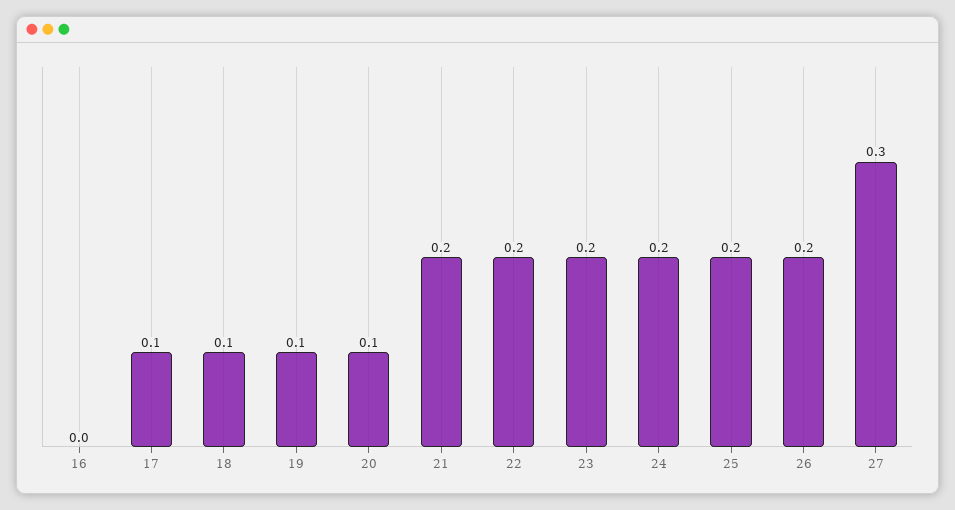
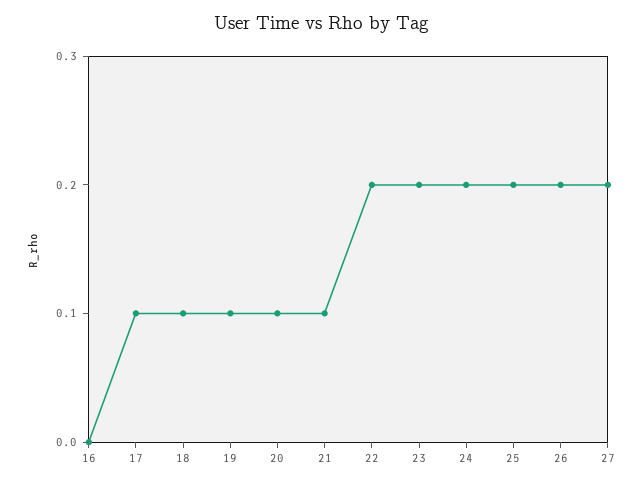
  {
    "16": 0,
    "17": 0.1,
    "18": 0.1,
    "19": 0.1,
    "20": 0.1,
-   "21": 0.2,
+   "21": 0.1,
    "22": 0.2,
    "23": 0.2,
    "24": 0.2,
    "25": 0.2,
    "26": 0.2,
-   "27": 0.3
+   "27": 0.2
  }

